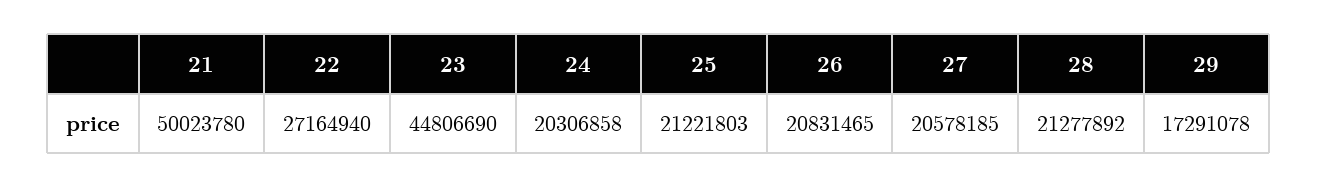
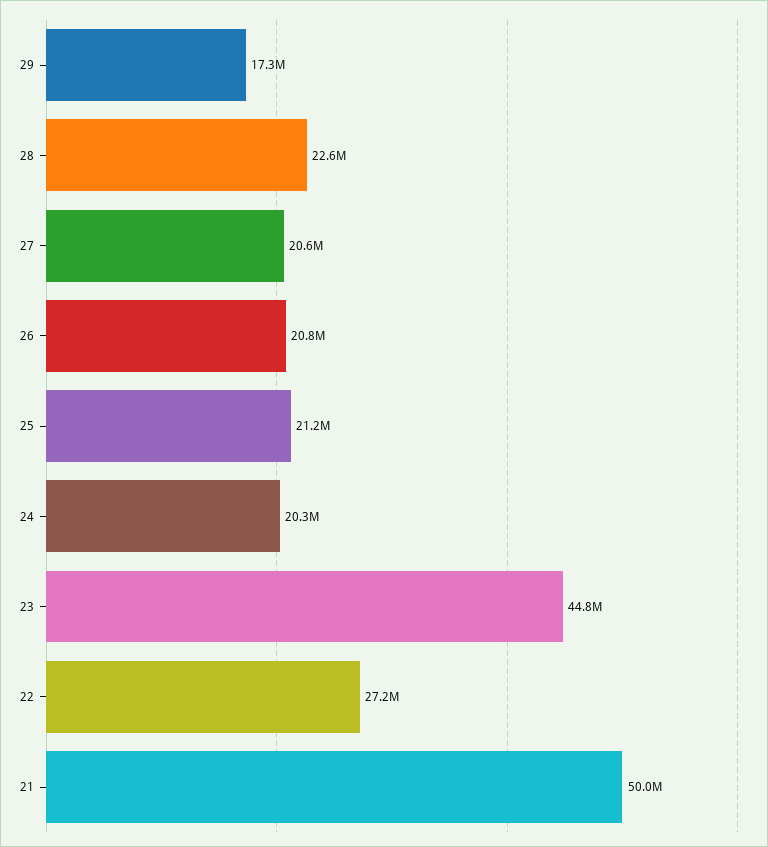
  {
    "21": 50023780,
    "22": 27164940,
    "23": 44806690,
    "24": 20306858,
    "25": 21221803,
    "26": 20831465,
    "27": 20578185,
-   "28": 21277892,
+   "28": 22600000,
    "29": 17291078
  }

